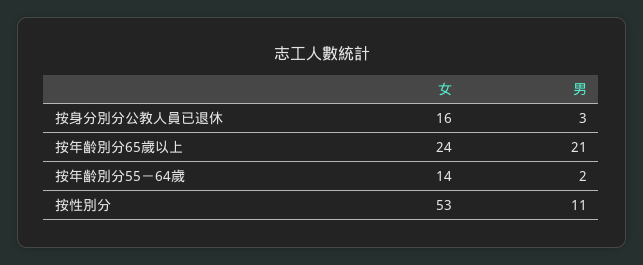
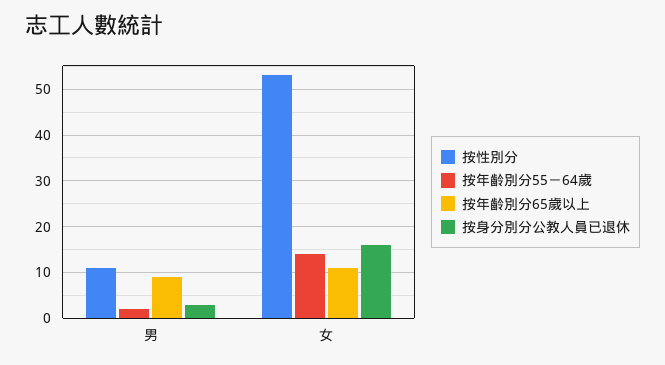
  {
    "按身分別分公教人員已退休": {
      "女": 16,
      "男": 3
    },
    "按年齡別分65歲以上": {
-     "女": 24,
+     "女": 10,
-     "男": 21
+     "男": 10
    },
    "按年齡別分55－64歲": {
      "女": 14,
      "男": 2
    },
    "按性別分": {
      "女": 53,
      "男": 11
    }
  }

